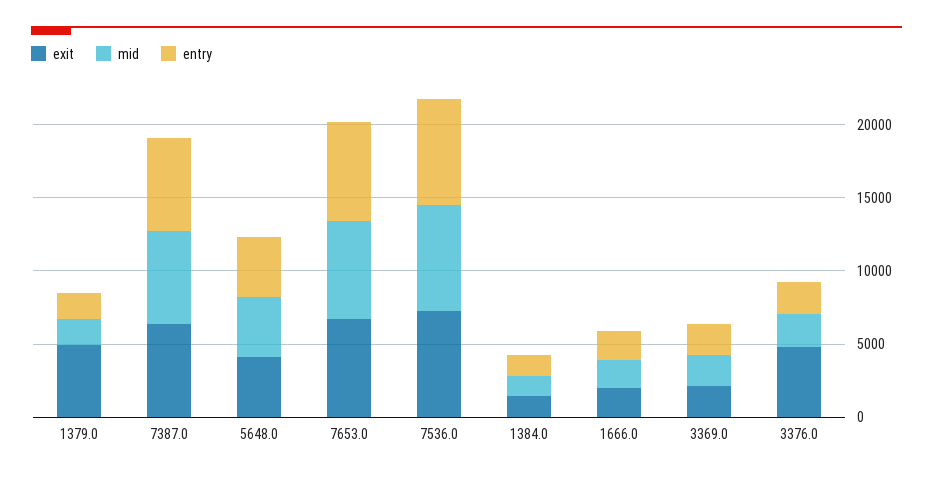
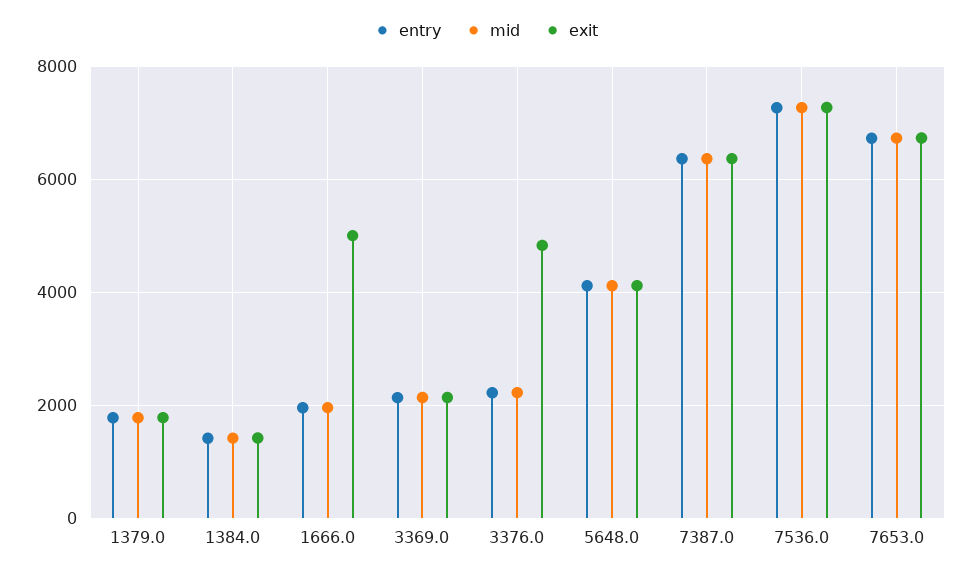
  {
    "exit": {
-     "1379.0": 5000,
+     "1379.0": 1800,
      "7387.0": 6400,
      "5648.0": 4200,
      "7653.0": 6800,
      "7536.0": 7200,
      "1384.0": 1400,
-     "1666.0": 2000,
+     "1666.0": 5000,
      "3369.0": 2200,
      "3376.0": 4800
    },
    "mid": {
      "1379.0": 1800,
      "7387.0": 6400,
      "5648.0": 4200,
      "7653.0": 6800,
      "7536.0": 7200,
      "1384.0": 1400,
      "1666.0": 2000,
      "3369.0": 2200,
      "3376.0": 2200
    },
    "entry": {
      "1379.0": 1800,
      "7387.0": 6400,
      "5648.0": 4200,
      "7653.0": 6800,
      "7536.0": 7200,
      "1384.0": 1400,
      "1666.0": 2000,
      "3369.0": 2200,
      "3376.0": 2200
    }
  }

